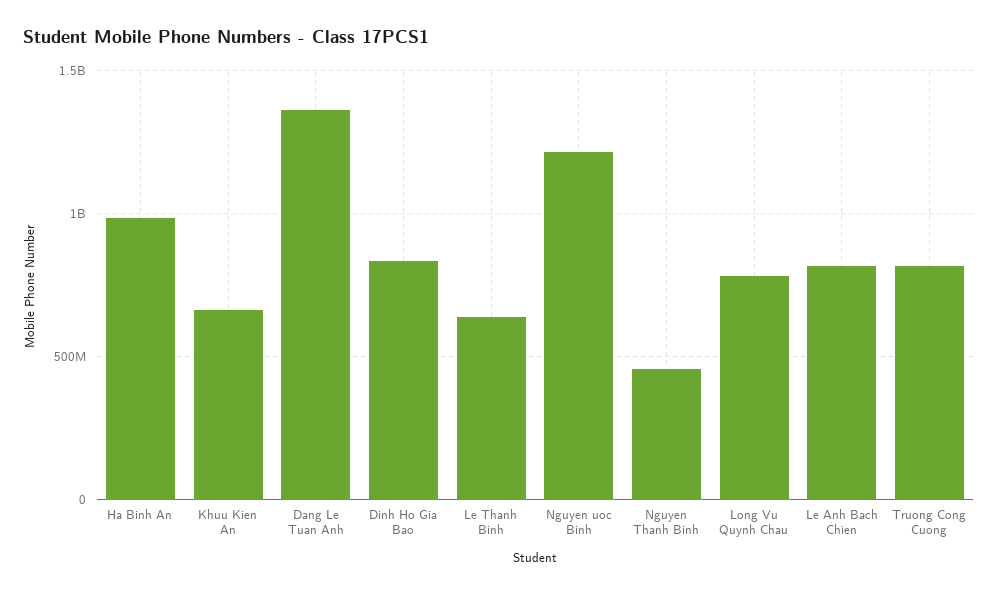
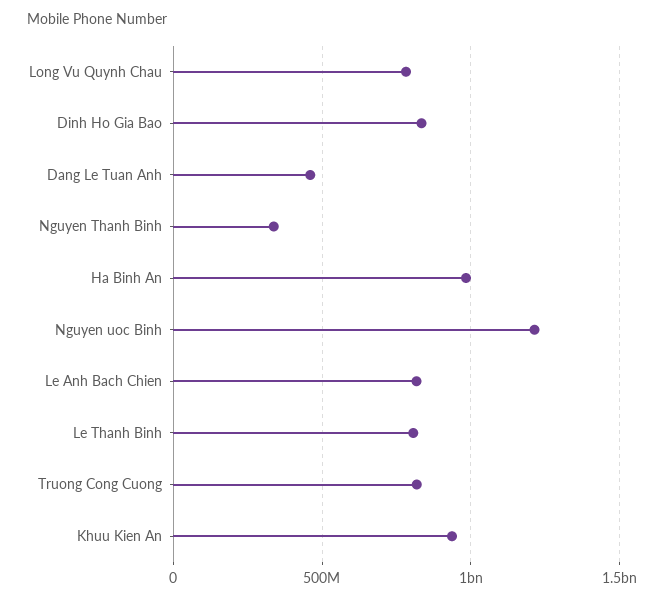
  {
    "Ha Binh An": 1000000000,
-   "Khuu Kien An": 650000000,
+   "Khuu Kien An": 950000000,
-   "Dang Le Tuan Anh": 1350000000,
+   "Dang Le Tuan Anh": 450000000,
    "Dinh Ho Gia Bao": 850000000,
-   "Le Thanh Binh": 650000000,
+   "Le Thanh Binh": 800000000,
    "Nguyen uoc Binh": 1200000000,
-   "Nguyen Thanh Binh": 450000000,
+   "Nguyen Thanh Binh": 350000000,
    "Long Vu Quynh Chau": 800000000,
    "Le Anh Bach Chien": 800000000,
    "Truong Cong Cuong": 800000000
  }

